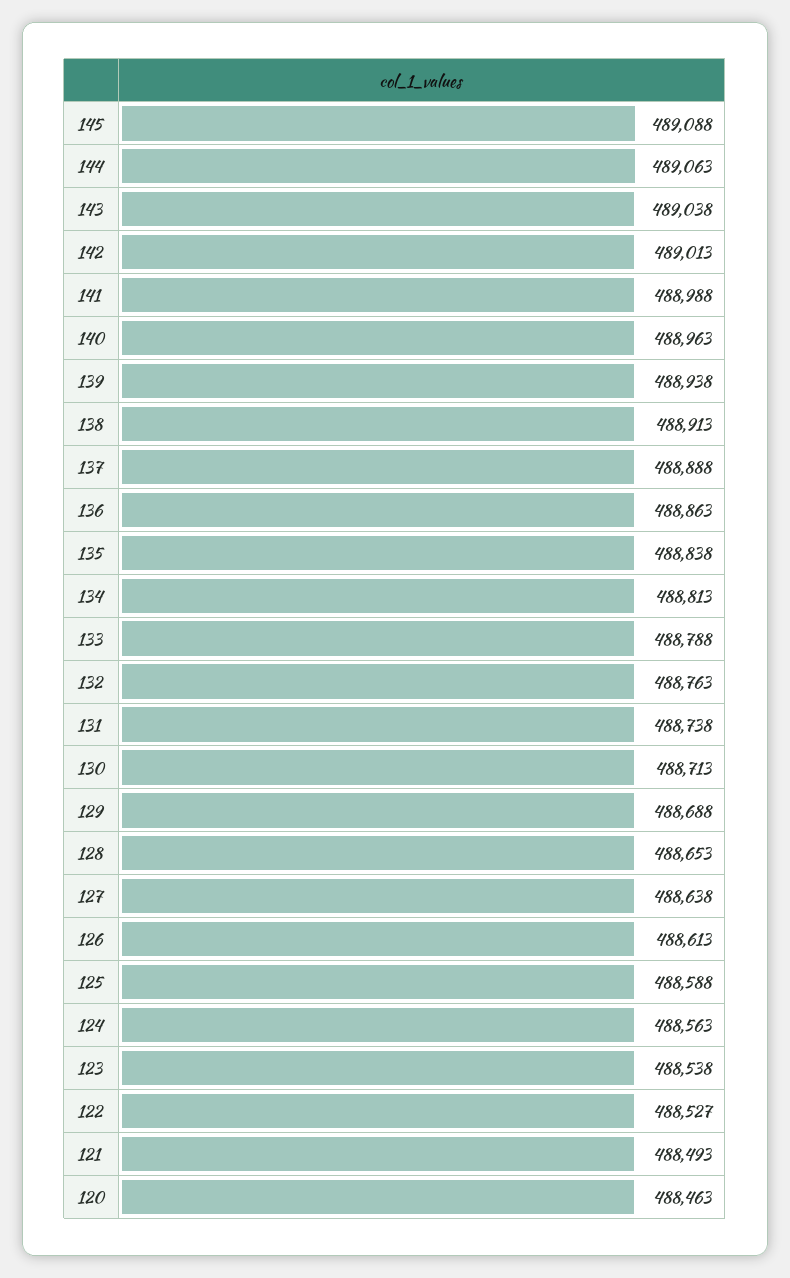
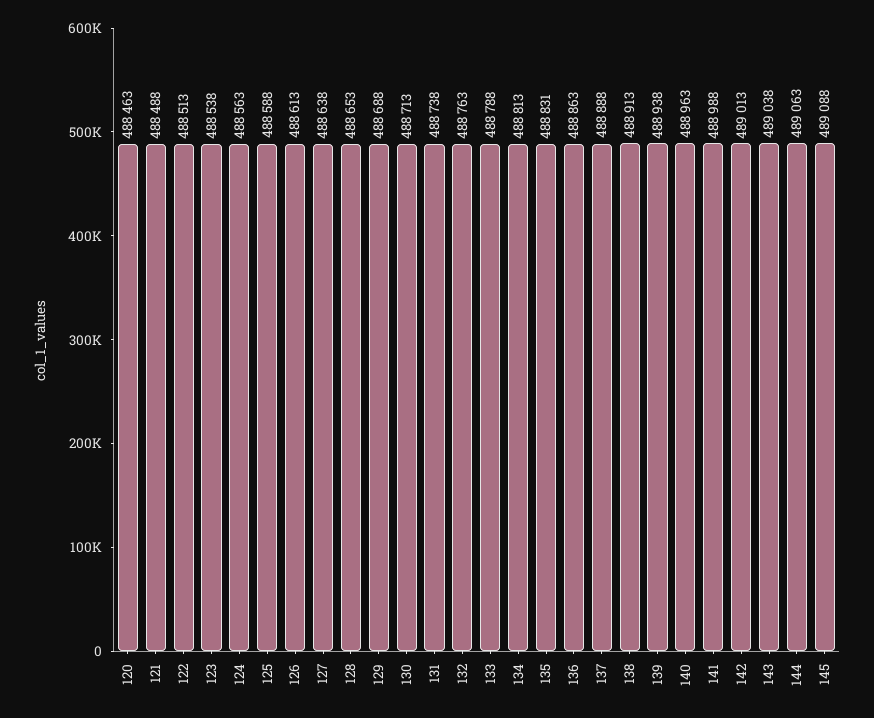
  {
    "145": 489088,
    "144": 489063,
    "143": 489038,
    "142": 489013,
    "141": 488988,
    "140": 488963,
    "139": 488938,
    "138": 488913,
    "137": 488888,
    "136": 488863,
-   "135": 488838,
+   "135": 488831,
    "134": 488813,
    "133": 488788,
    "132": 488763,
    "131": 488738,
    "130": 488713,
    "129": 488688,
    "128": 488653,
    "127": 488638,
    "126": 488613,
    "125": 488588,
    "124": 488563,
    "123": 488538,
-   "122": 488527,
+   "122": 488513,
-   "121": 488493,
+   "121": 488488,
    "120": 488463
  }

